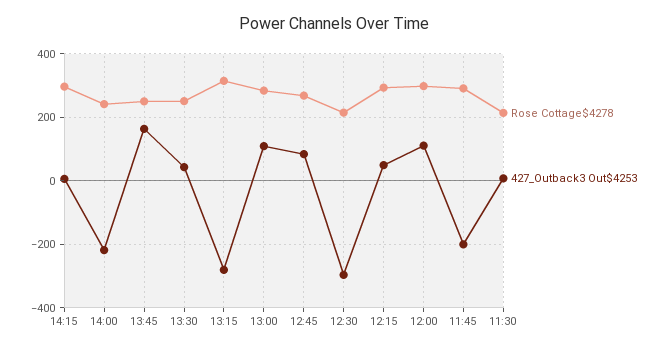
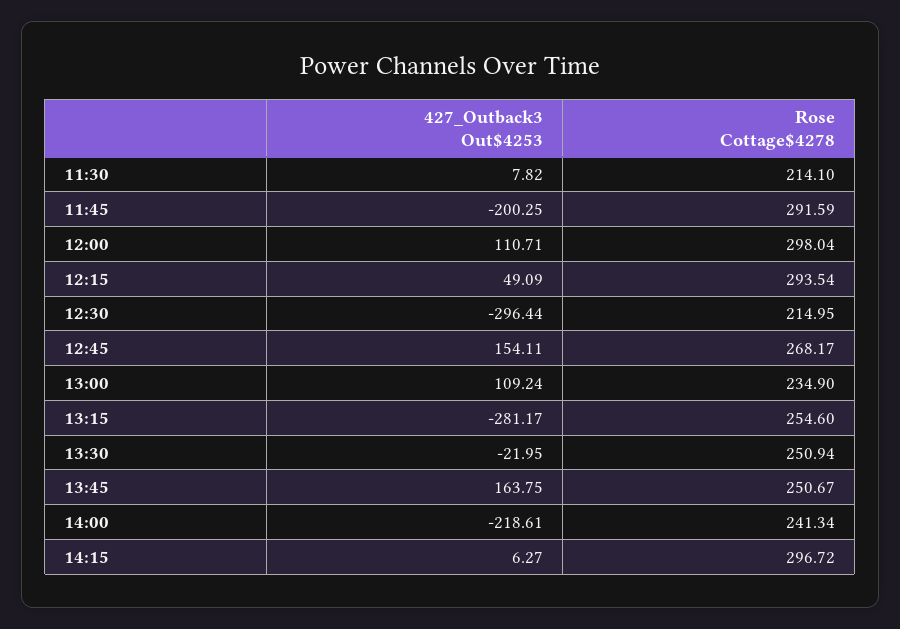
  {
    "Rose Cottage$4278": {
      "14:15": 296.72,
      "14:00": 241.34,
      "13:45": 250.67,
      "13:30": 250.94,
-     "13:15": 320,
+     "13:15": 254.6,
-     "13:00": 280,
+     "13:00": 234.9,
      "12:45": 268.17,
      "12:30": 214.95,
      "12:15": 293.54,
      "12:00": 298.04,
      "11:45": 291.59,
      "11:30": 214.1
    },
    "427_Outback3 Out$4253": {
      "14:15": 6.27,
      "14:00": -218.61,
      "13:45": 163.75,
-     "13:30": 40,
+     "13:30": -21.95,
      "13:15": -281.17,
      "13:00": 109.24,
-     "12:45": 80,
+     "12:45": 154.11,
      "12:30": -296.44,
      "12:15": 49.09,
      "12:00": 110.71,
      "11:45": -200.25,
      "11:30": 7.82
    }
  }

